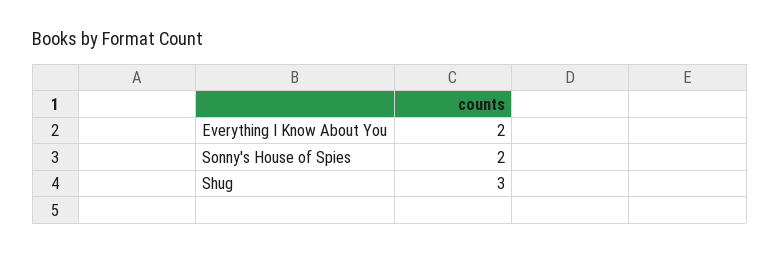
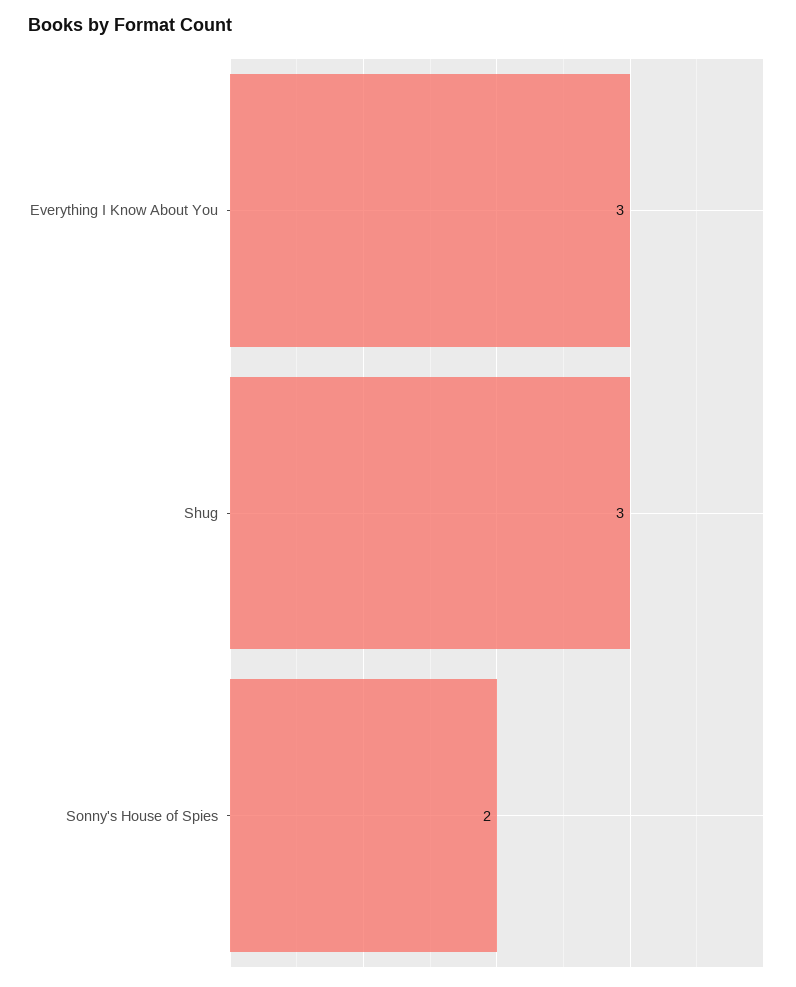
  {
-   "Everything I Know About You": 2,
+   "Everything I Know About You": 3,
    "Sonny's House of Spies": 2,
    "Shug": 3
  }

